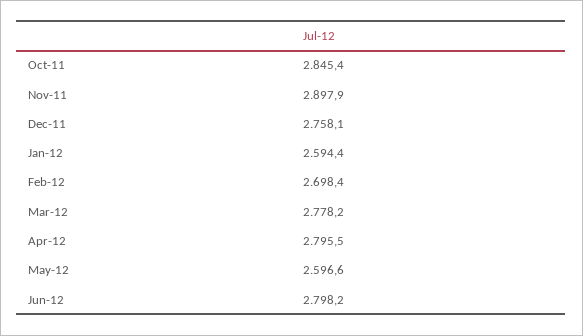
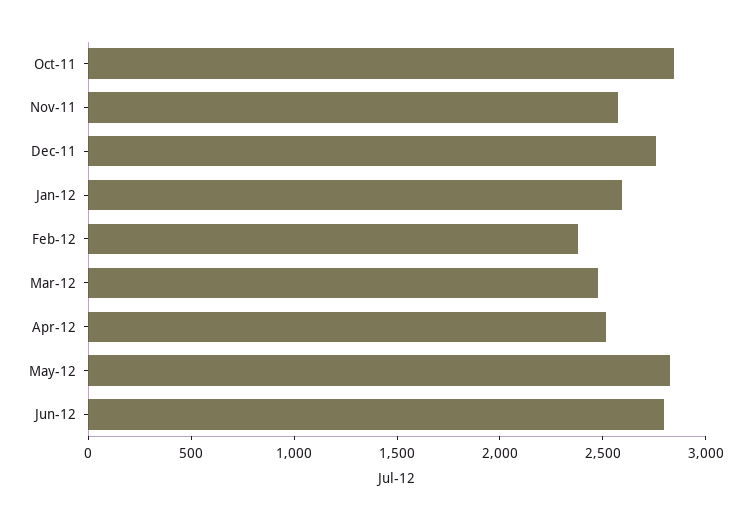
  {
    "Oct-11": 2845.4,
-   "Nov-11": 2897.9,
+   "Nov-11": 2600,
    "Dec-11": 2758.1,
    "Jan-12": 2594.4,
-   "Feb-12": 2698.4,
+   "Feb-12": 2400,
-   "Mar-12": 2778.2,
+   "Mar-12": 2500,
-   "Apr-12": 2795.5,
+   "Apr-12": 2500,
-   "May-12": 2596.6,
+   "May-12": 2800,
    "Jun-12": 2798.2
  }

